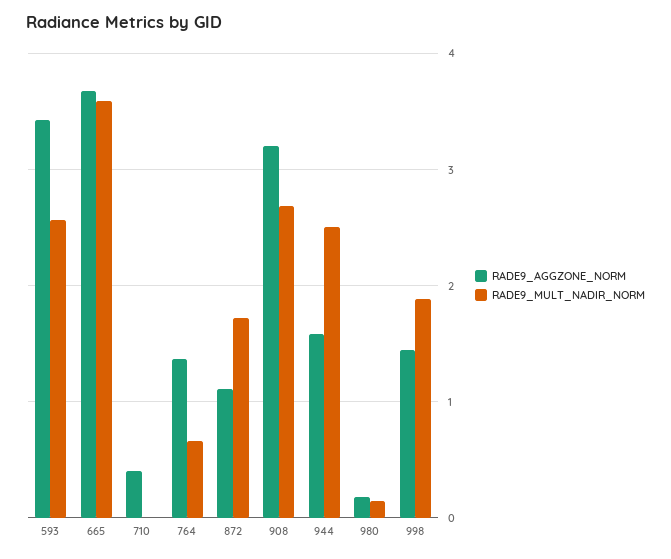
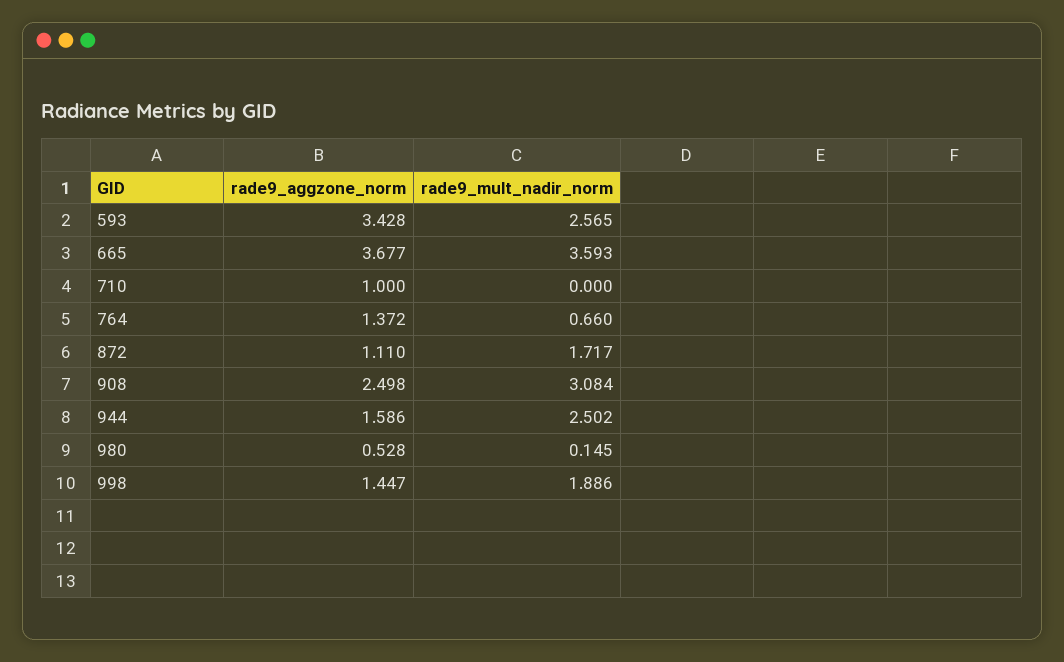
  {
    "RADE9_AGGZONE_NORM": {
      "593": 3.428,
      "665": 3.677,
-     "710": 0.4,
+     "710": 1,
      "764": 1.372,
      "872": 1.11,
-     "908": 3.2,
+     "908": 2.498,
      "944": 1.586,
-     "980": 0.2,
+     "980": 0.528,
      "998": 1.447
    },
    "RADE9_MULT_NADIR_NORM": {
      "593": 2.565,
      "665": 3.593,
      "710": 0,
      "764": 0.66,
      "872": 1.717,
-     "908": 2.7,
+     "908": 3.084,
      "944": 2.502,
      "980": 0.145,
      "998": 1.886
    }
  }

